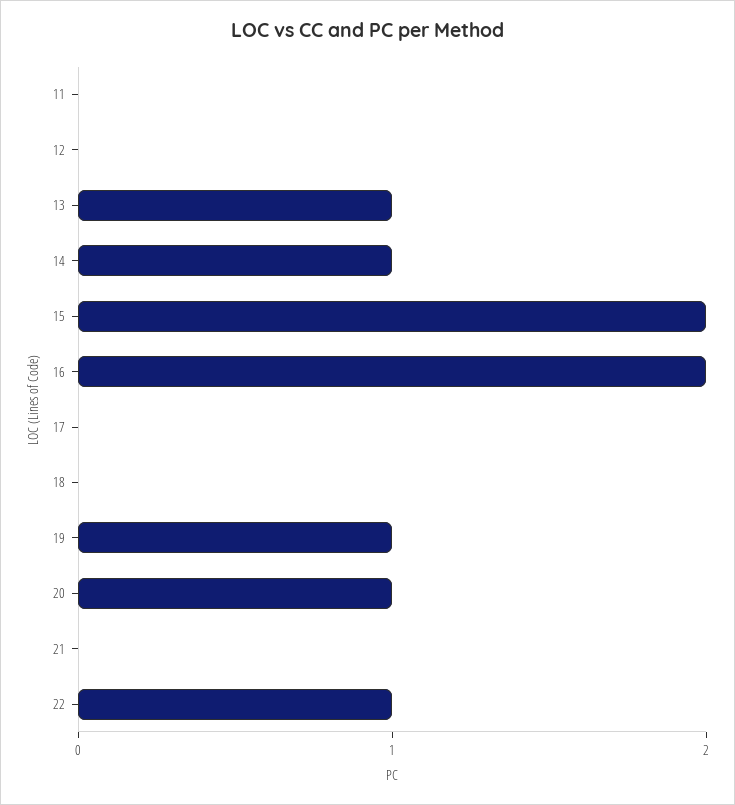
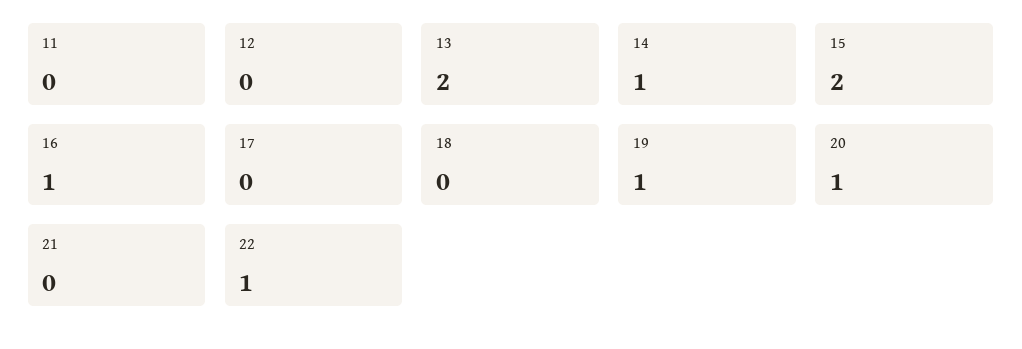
  {
    "11": 0,
    "12": 0,
-   "13": 1,
+   "13": 2,
    "14": 1,
    "15": 2,
-   "16": 2,
+   "16": 1,
    "17": 0,
    "18": 0,
    "19": 1,
    "20": 1,
    "21": 0,
    "22": 1
  }

